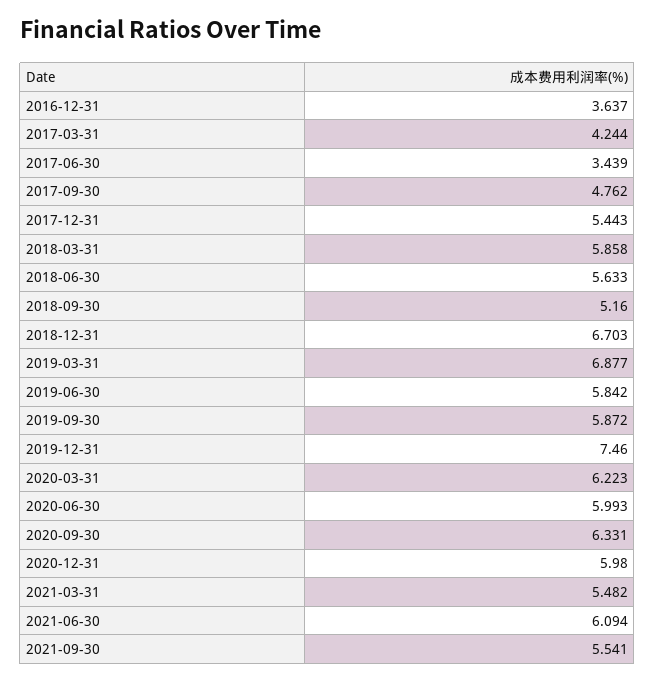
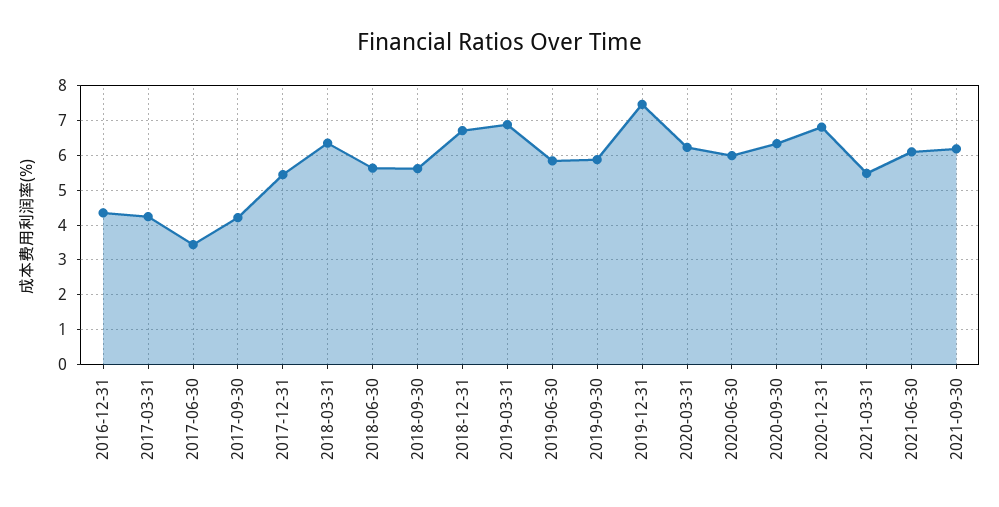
  {
-   "2016-12-31": 3.637,
+   "2016-12-31": 4.4,
    "2017-03-31": 4.244,
    "2017-06-30": 3.439,
-   "2017-09-30": 4.762,
+   "2017-09-30": 4.2,
    "2017-12-31": 5.443,
-   "2018-03-31": 5.858,
+   "2018-03-31": 6.4,
    "2018-06-30": 5.633,
-   "2018-09-30": 5.16,
+   "2018-09-30": 5.6,
    "2018-12-31": 6.703,
    "2019-03-31": 6.877,
    "2019-06-30": 5.842,
    "2019-09-30": 5.872,
    "2019-12-31": 7.46,
    "2020-03-31": 6.223,
    "2020-06-30": 5.993,
    "2020-09-30": 6.331,
-   "2020-12-31": 5.98,
+   "2020-12-31": 6.8,
    "2021-03-31": 5.482,
    "2021-06-30": 6.094,
-   "2021-09-30": 5.541
+   "2021-09-30": 6.2
  }

